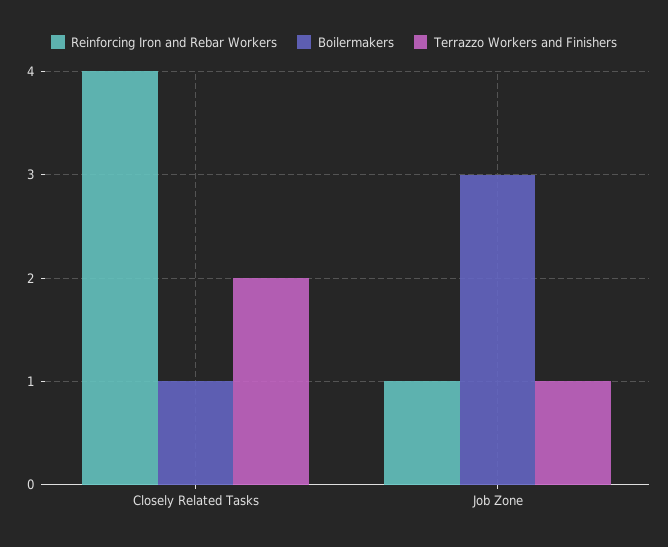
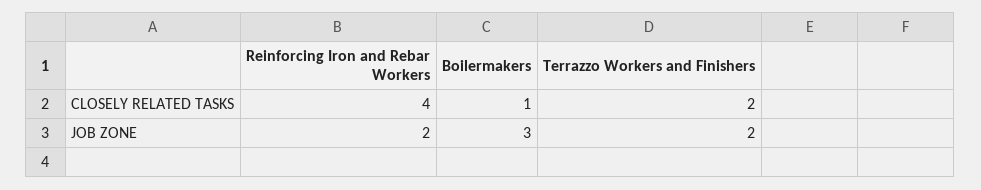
  {
    "Reinforcing Iron and Rebar Workers": {
      "Closely Related Tasks": 4,
-     "Job Zone": 1
+     "Job Zone": 2
    },
    "Boilermakers": {
      "Closely Related Tasks": 1,
      "Job Zone": 3
    },
    "Terrazzo Workers and Finishers": {
      "Closely Related Tasks": 2,
-     "Job Zone": 1
+     "Job Zone": 2
    }
  }

